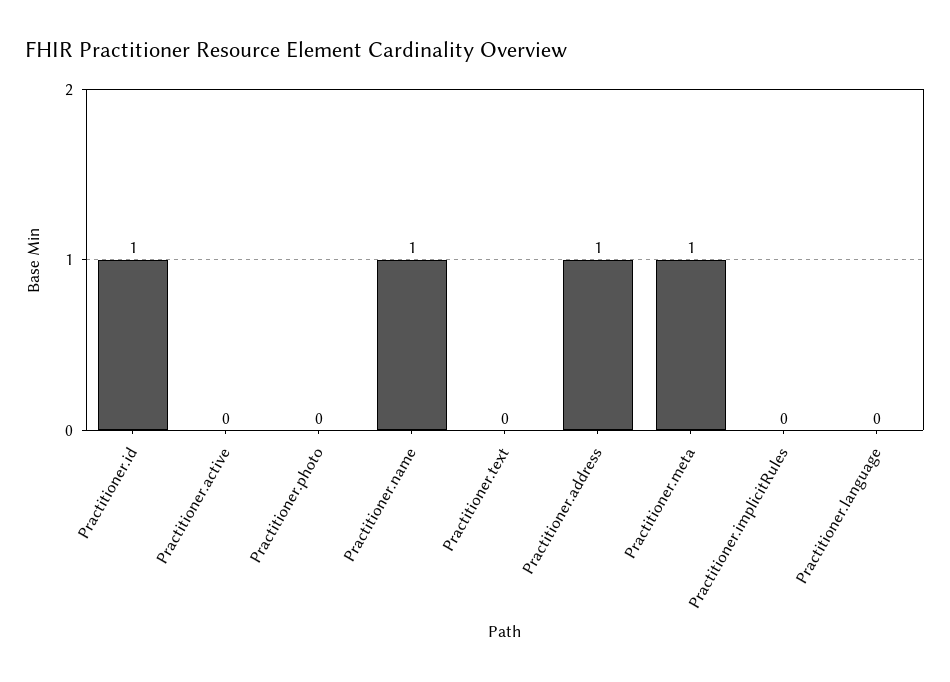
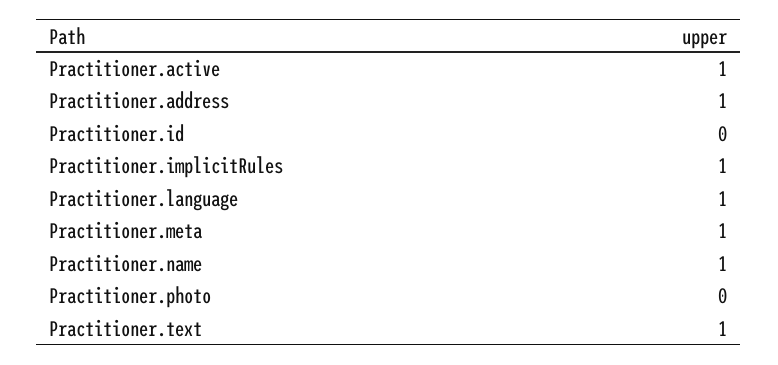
  {
-   "Practitioner.id": 1,
+   "Practitioner.id": 0,
-   "Practitioner.active": 0,
+   "Practitioner.active": 1,
    "Practitioner.photo": 0,
    "Practitioner.name": 1,
-   "Practitioner.text": 0,
+   "Practitioner.text": 1,
    "Practitioner.address": 1,
    "Practitioner.meta": 1,
-   "Practitioner.implicitRules": 0,
+   "Practitioner.implicitRules": 1,
-   "Practitioner.language": 0
+   "Practitioner.language": 1
  }

